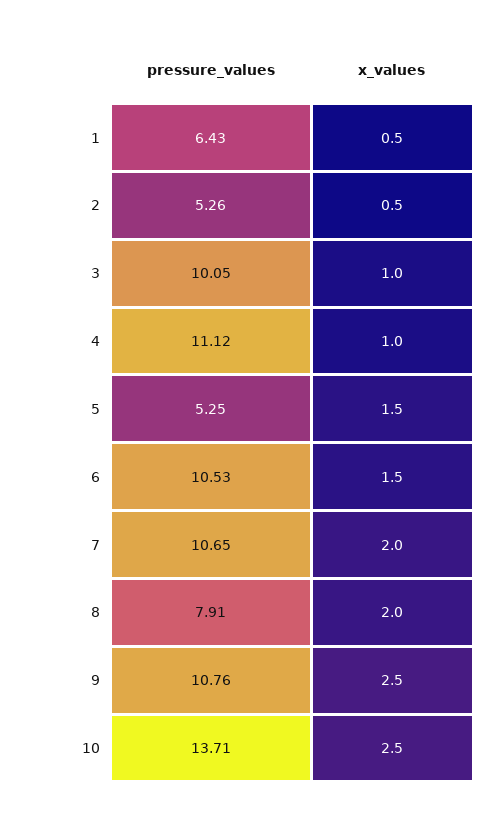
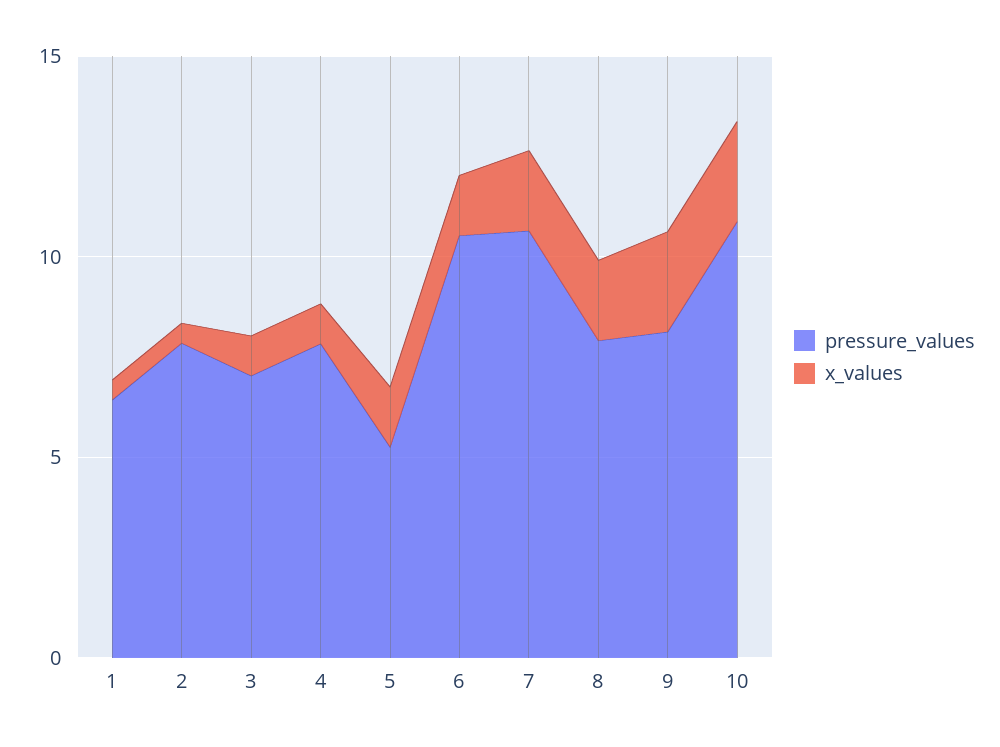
  {
    "pressure_values": {
      "1": 6.43,
-     "2": 5.26,
+     "2": 8,
-     "3": 10.05,
+     "3": 7,
-     "4": 11.12,
+     "4": 8,
      "5": 5.25,
      "6": 10.53,
      "7": 10.65,
      "8": 7.91,
-     "9": 10.76,
+     "9": 8,
-     "10": 13.71
+     "10": 11
    },
    "x_values": {
      "1": 0.5,
      "2": 0.5,
      "3": 1,
      "4": 1,
      "5": 1.5,
      "6": 1.5,
      "7": 2,
      "8": 2,
      "9": 2.5,
      "10": 2.5
    }
  }

